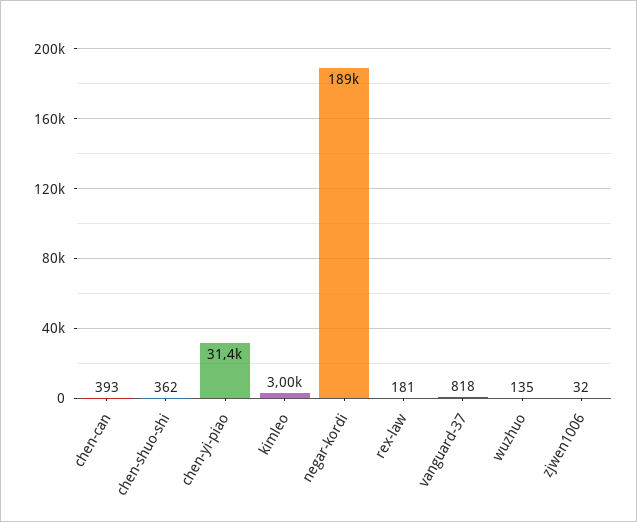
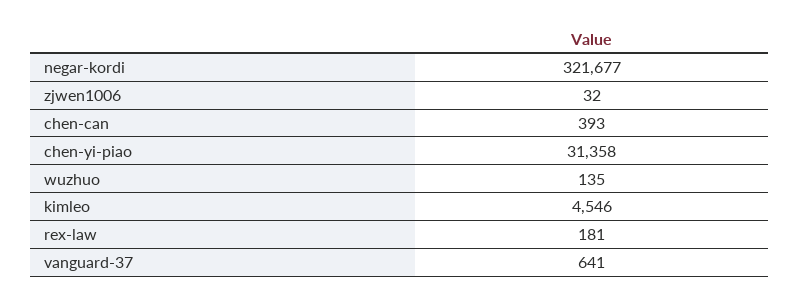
  {
    "chen-can": 393,
-   "chen-shuo-shi": 362,
    "chen-yi-piao": 31358,
-   "kimleo": 3000,
+   "kimleo": 4546,
-   "negar-kordi": 189000,
+   "negar-kordi": 321677,
    "rex-law": 181,
-   "vanguard-37": 818,
+   "vanguard-37": 641,
    "wuzhuo": 135,
    "zjwen1006": 32
  }

